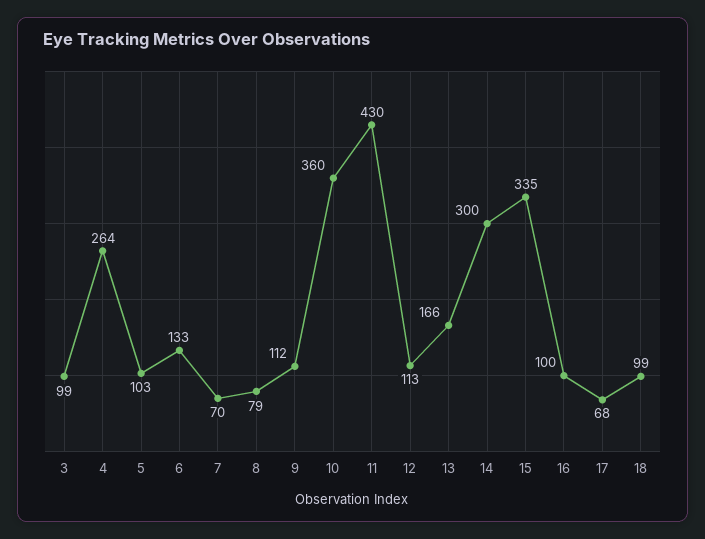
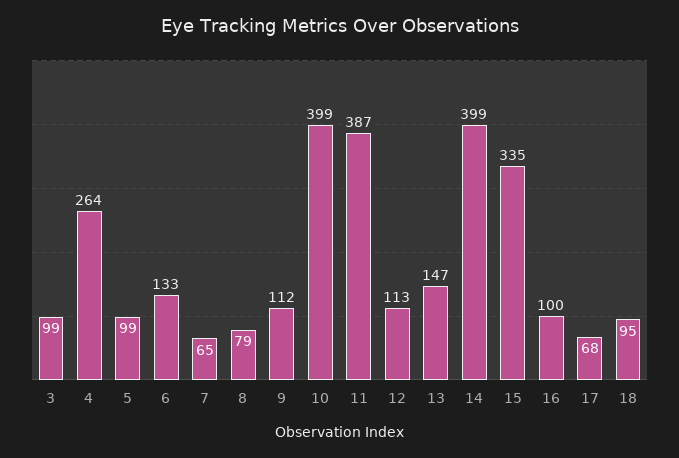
  {
    "3": 99,
    "4": 264,
-   "5": 103,
+   "5": 99,
    "6": 133,
-   "7": 70,
+   "7": 65,
    "8": 79,
    "9": 112,
-   "10": 360,
+   "10": 399,
-   "11": 430,
+   "11": 387,
    "12": 113,
-   "13": 166,
+   "13": 147,
-   "14": 300,
+   "14": 399,
    "15": 335,
    "16": 100,
    "17": 68,
-   "18": 99
+   "18": 95
  }

